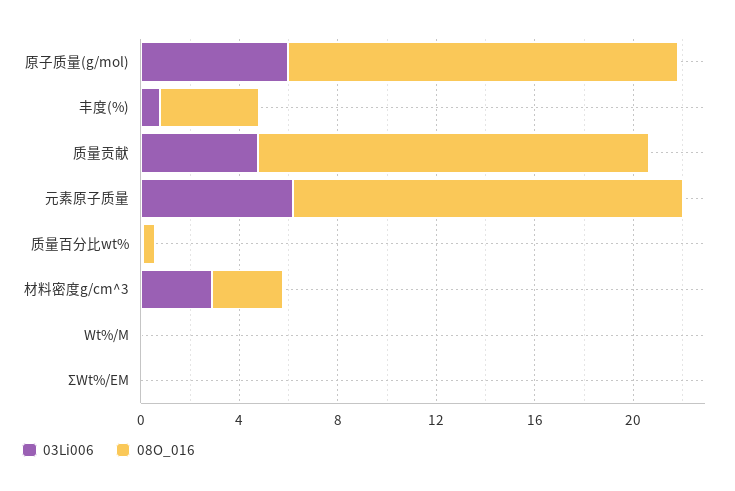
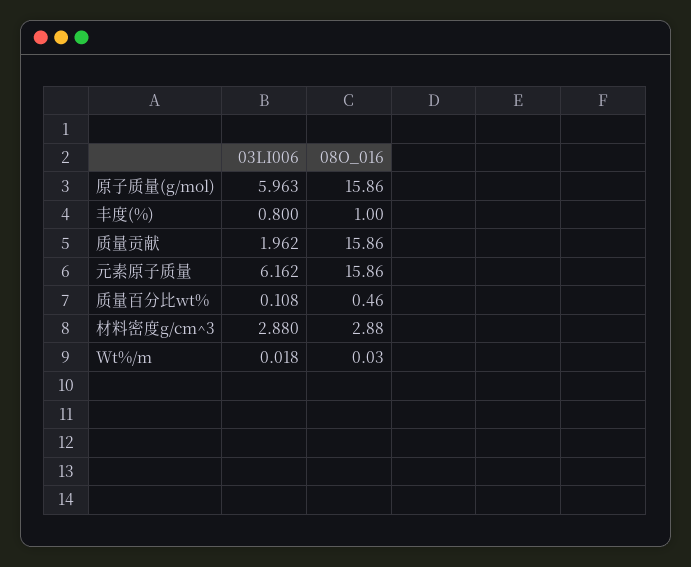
  {
    "03Li006": {
      "原子质量(g/mol)": 5.963,
      "丰度(%)": 0.8,
-     "质量贡献": 5,
+     "质量贡献": 1.962,
      "元素原子质量": 6.162,
      "质量百分比wt%": 0.108,
      "材料密度g/cm^3": 2.88,
-     "Wt%/M": 0.018,
+     "Wt%/M": 0.018
-     "ΣWt%/EM": 0
    },
    "08O_016": {
      "原子质量(g/mol)": 15.86,
-     "丰度(%)": 4,
+     "丰度(%)": 1,
      "质量贡献": 15.86,
      "元素原子质量": 15.86,
      "质量百分比wt%": 0.46,
      "材料密度g/cm^3": 2.88,
-     "Wt%/M": 0.03,
+     "Wt%/M": 0.03
-     "ΣWt%/EM": 0
    }
  }

